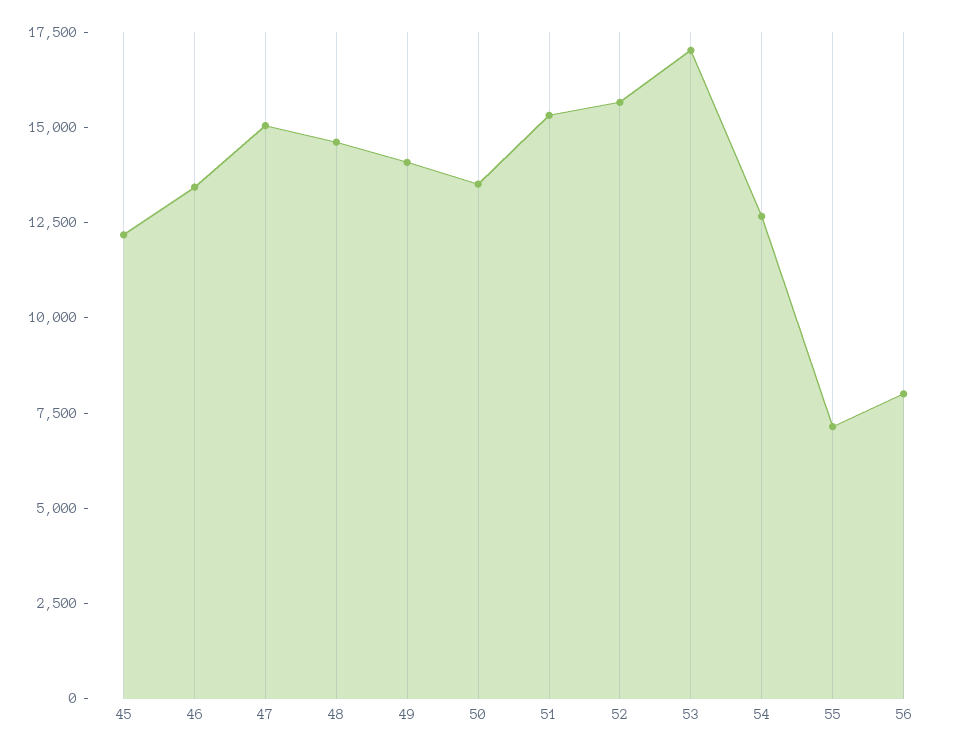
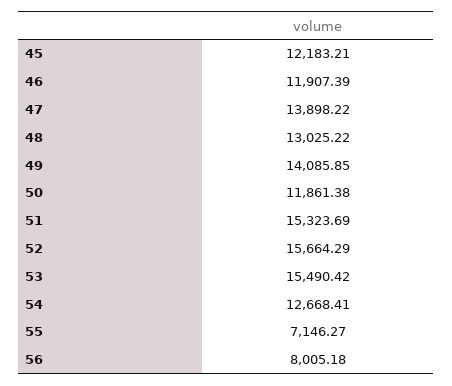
  {
    "45": 12183.21,
-   "46": 13500,
+   "46": 11907.39,
-   "47": 15000,
+   "47": 13898.22,
-   "48": 14500,
+   "48": 13025.22,
    "49": 14085.85,
-   "50": 13500,
+   "50": 11861.38,
    "51": 15323.69,
    "52": 15664.29,
-   "53": 17000,
+   "53": 15490.42,
    "54": 12668.41,
    "55": 7146.27,
    "56": 8005.18
  }

